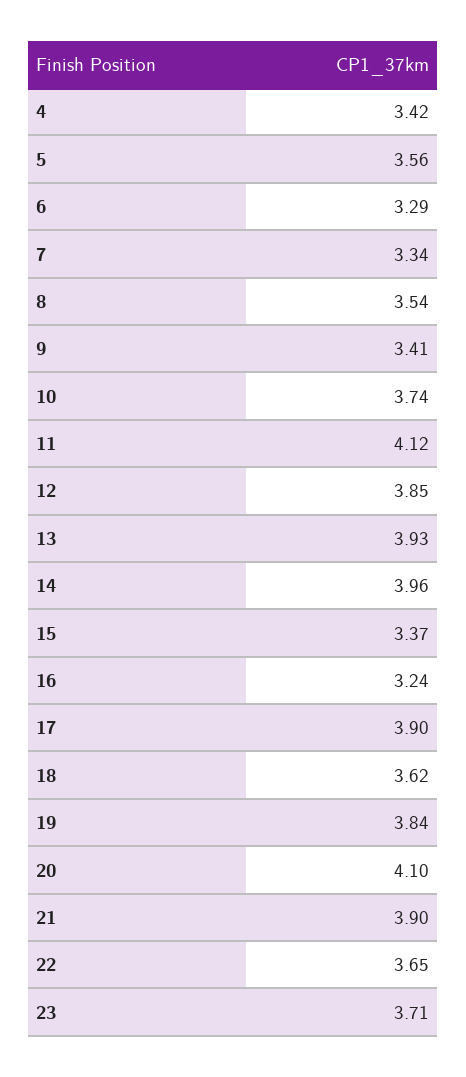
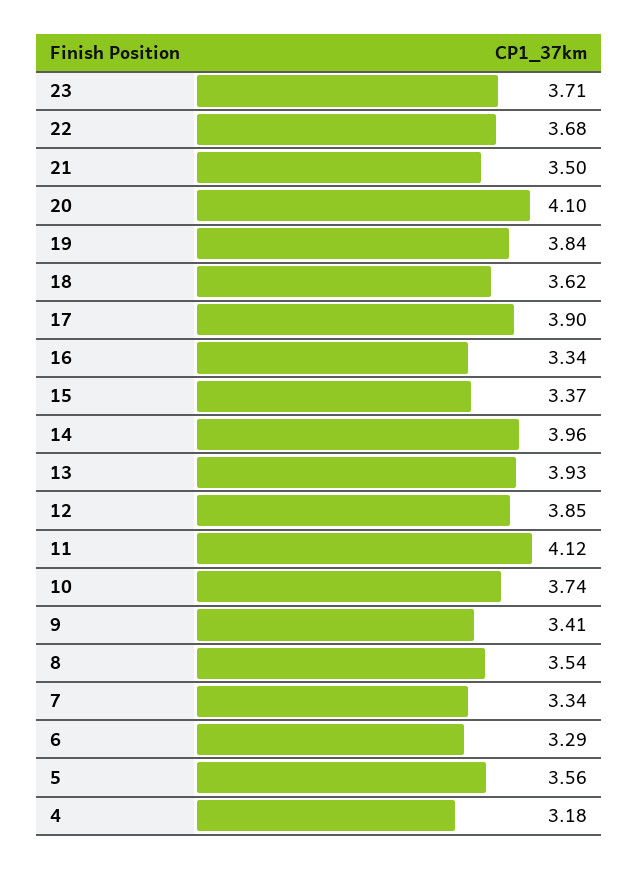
  {
-   "4": 3.42,
+   "4": 3.18,
    "5": 3.56,
    "6": 3.29,
    "7": 3.34,
    "8": 3.54,
    "9": 3.41,
    "10": 3.74,
    "11": 4.12,
    "12": 3.85,
    "13": 3.93,
    "14": 3.96,
    "15": 3.37,
-   "16": 3.24,
+   "16": 3.34,
    "17": 3.9,
    "18": 3.62,
    "19": 3.84,
    "20": 4.1,
-   "21": 3.9,
+   "21": 3.5,
-   "22": 3.65,
+   "22": 3.68,
    "23": 3.71
  }

